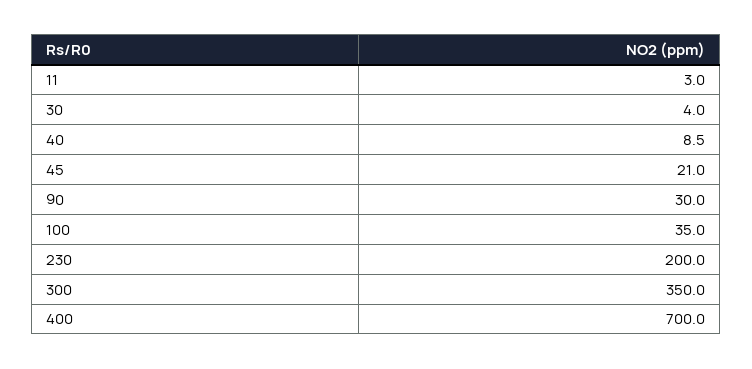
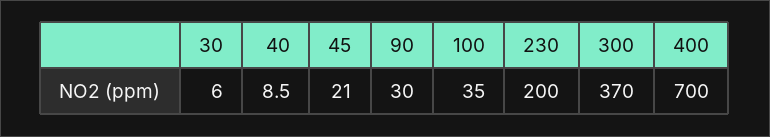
  {
-   "11": 3,
-   "30": 4,
+   "30": 6,
    "40": 8.5,
    "45": 21,
    "90": 30,
    "100": 35,
    "230": 200,
-   "300": 350,
+   "300": 370,
    "400": 700
  }

